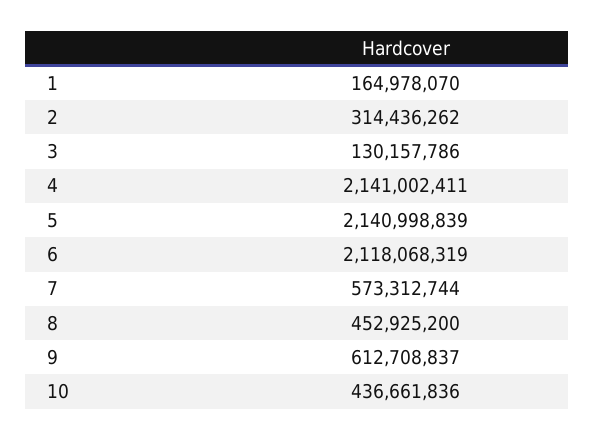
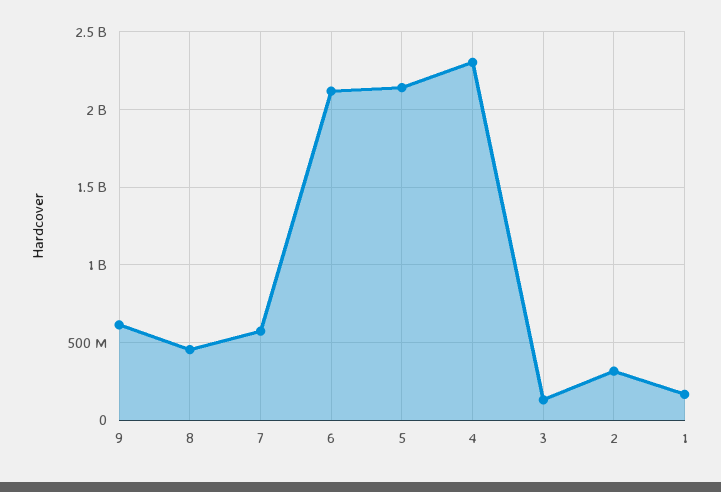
  {
    "1": 164978070,
    "2": 314436262,
    "3": 130157786,
-   "4": 2141002411,
+   "4": 2300000000,
    "5": 2140998839,
    "6": 2118068319,
    "7": 573312744,
    "8": 452925200,
-   "9": 612708837,
+   "9": 612708837
-   "10": 436661836
  }

